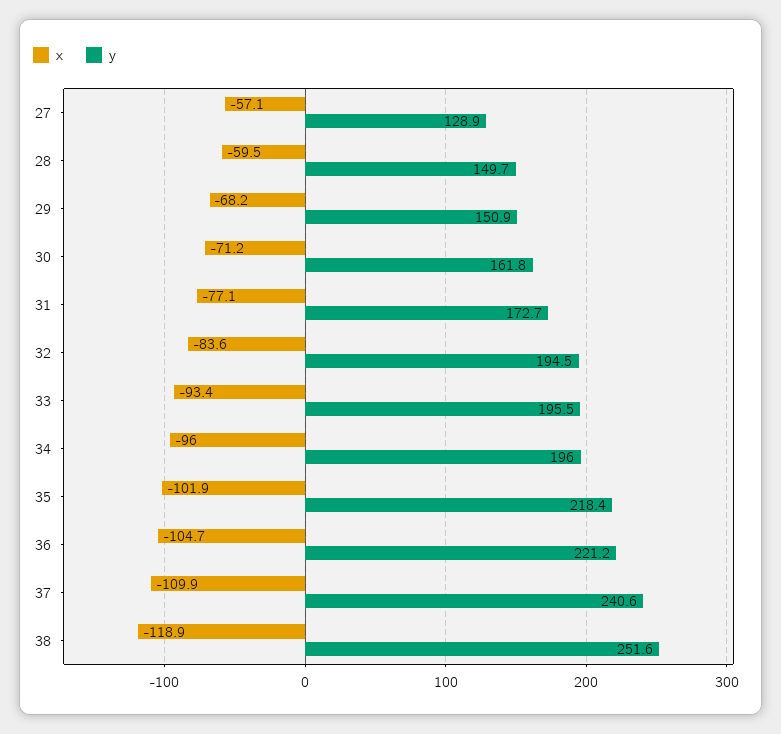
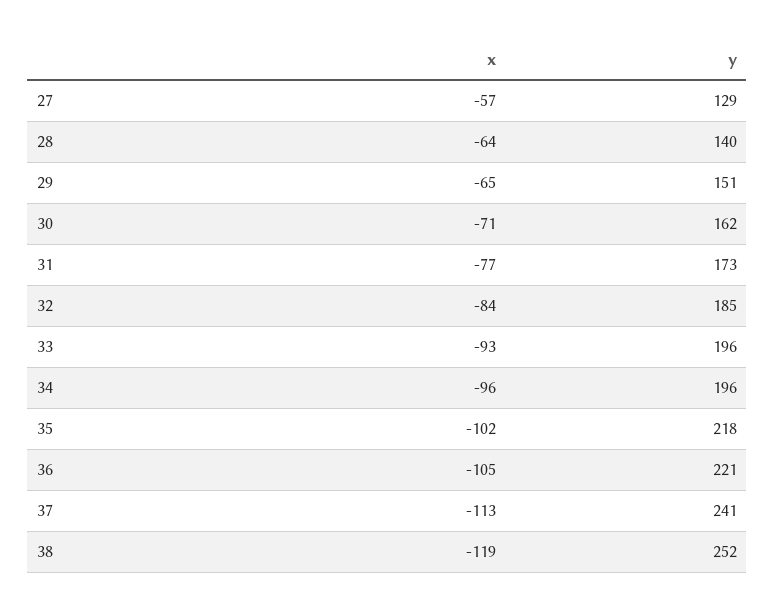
  {
    "x": {
      "27": -57.1,
-     "28": -59.5,
+     "28": -64,
-     "29": -68.2,
+     "29": -65,
      "30": -71.2,
      "31": -77.1,
      "32": -83.6,
      "33": -93.4,
      "34": -96,
      "35": -101.9,
      "36": -104.7,
-     "37": -109.9,
+     "37": -113,
      "38": -118.9
    },
    "y": {
      "27": 128.9,
-     "28": 149.7,
+     "28": 140,
      "29": 150.9,
      "30": 161.8,
      "31": 172.7,
-     "32": 194.5,
+     "32": 185,
      "33": 195.5,
      "34": 196,
      "35": 218.4,
      "36": 221.2,
      "37": 240.6,
      "38": 251.6
    }
  }

